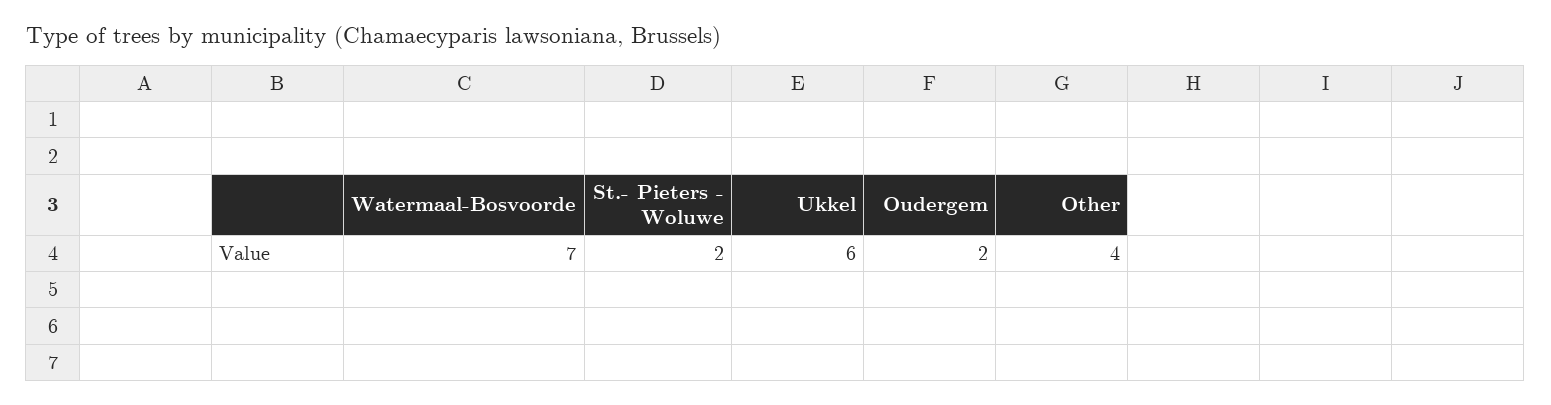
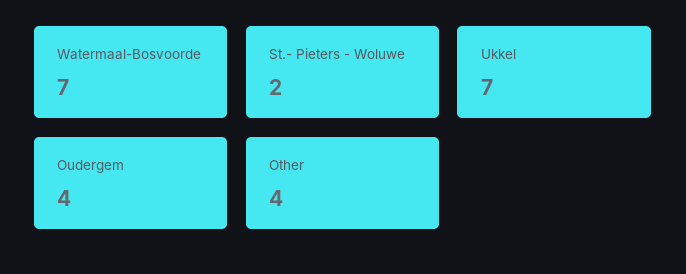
  {
    "Watermaal-Bosvoorde": 7,
    "St.- Pieters - Woluwe": 2,
-   "Ukkel": 6,
+   "Ukkel": 7,
-   "Oudergem": 2,
+   "Oudergem": 4,
    "Other": 4
  }

